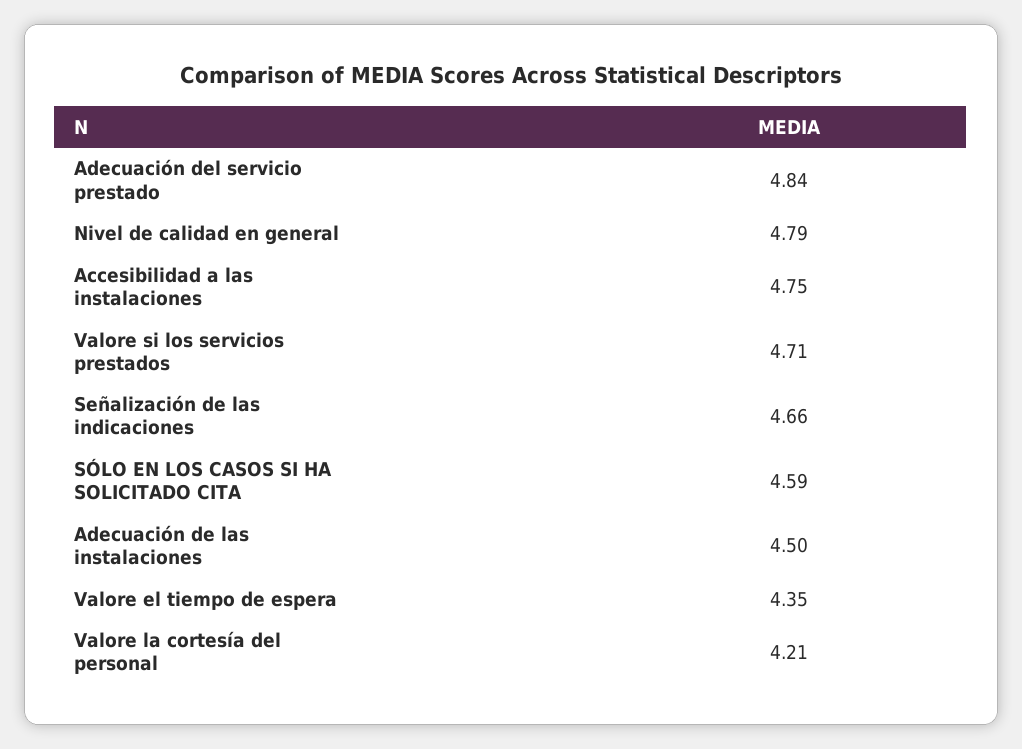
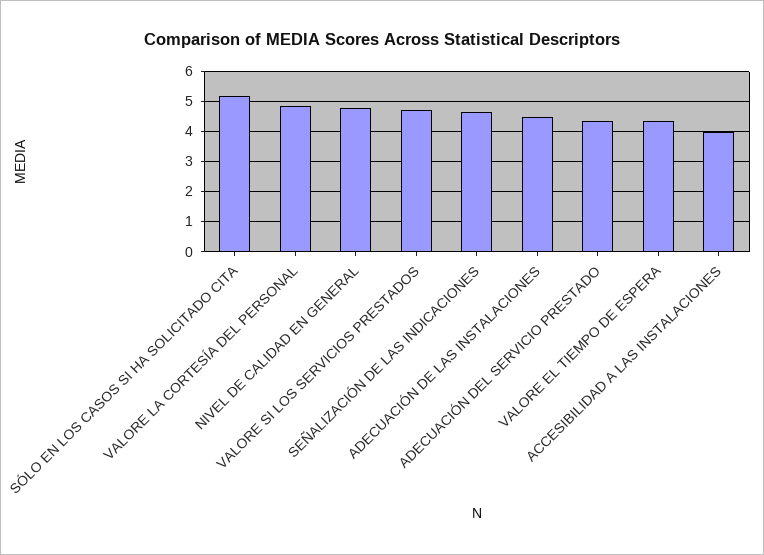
  {
-   "Adecuación del servicio prestado": 4.84,
+   "Adecuación del servicio prestado": 4.4,
    "Nivel de calidad en general": 4.79,
-   "Accesibilidad a las instalaciones": 4.75,
+   "Accesibilidad a las instalaciones": 4,
    "Valore si los servicios prestados": 4.71,
    "Señalización de las indicaciones": 4.66,
-   "SÓLO EN LOS CASOS SI HA SOLICITADO CITA": 4.59,
+   "SÓLO EN LOS CASOS SI HA SOLICITADO CITA": 5.2,
    "Adecuación de las instalaciones": 4.5,
    "Valore el tiempo de espera": 4.35,
-   "Valore la cortesía del personal": 4.21
+   "Valore la cortesía del personal": 4.8
  }

